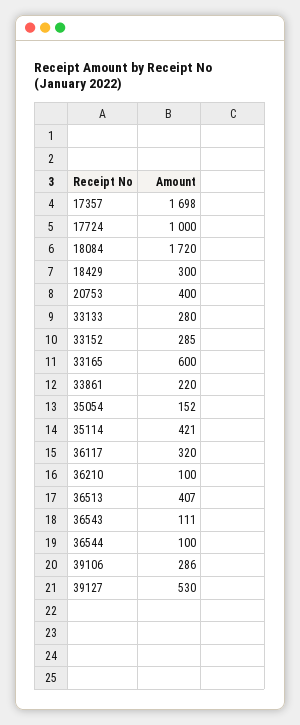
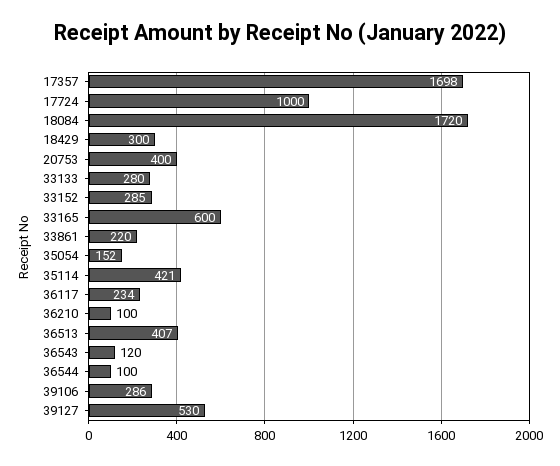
  {
    "17357": 1698,
    "17724": 1000,
    "18084": 1720,
    "18429": 300,
    "20753": 400,
    "33133": 280,
    "33152": 285,
    "33165": 600,
    "33861": 220,
    "35054": 152,
    "35114": 421,
-   "36117": 320,
+   "36117": 234,
    "36210": 100,
    "36513": 407,
-   "36543": 111,
+   "36543": 120,
    "36544": 100,
    "39106": 286,
    "39127": 530
  }

